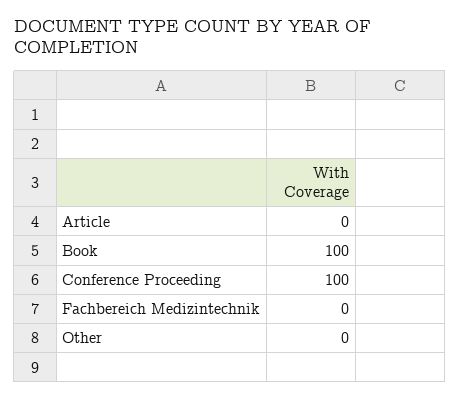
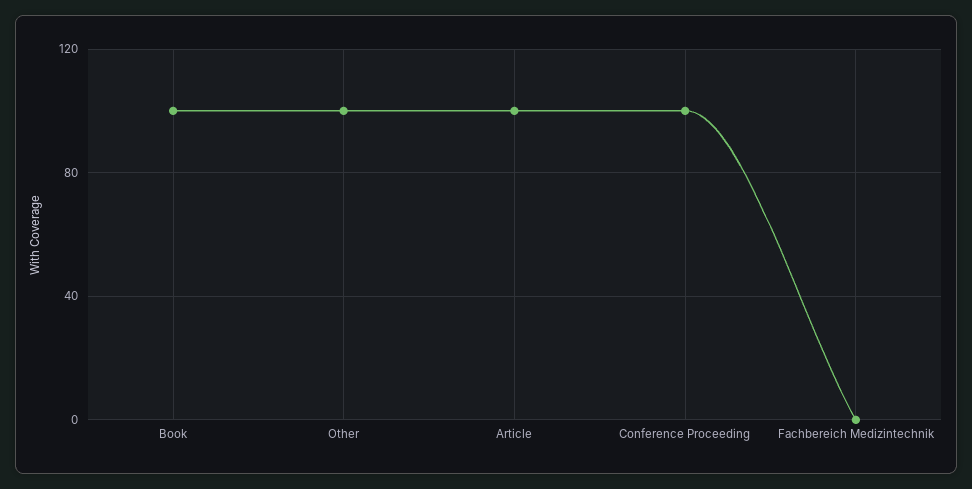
  {
-   "Article": 0,
+   "Article": 100,
    "Book": 100,
    "Conference Proceeding": 100,
    "Fachbereich Medizintechnik": 0,
-   "Other": 0
+   "Other": 100
  }

